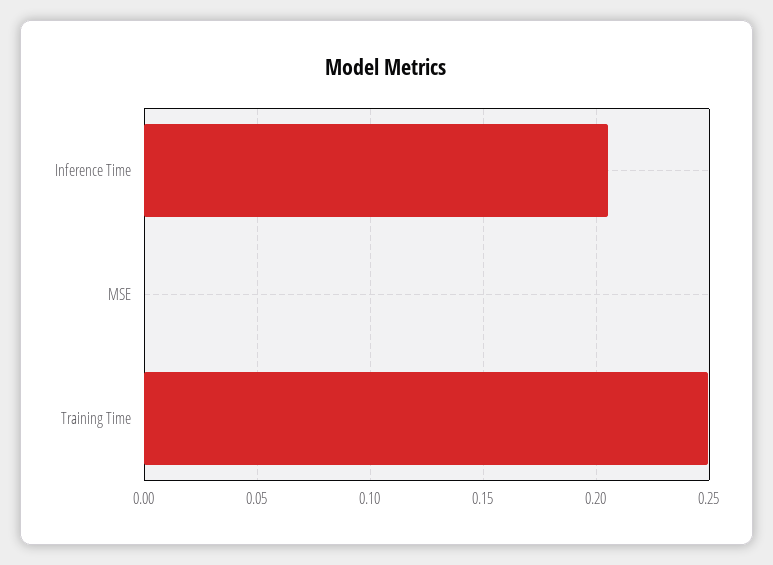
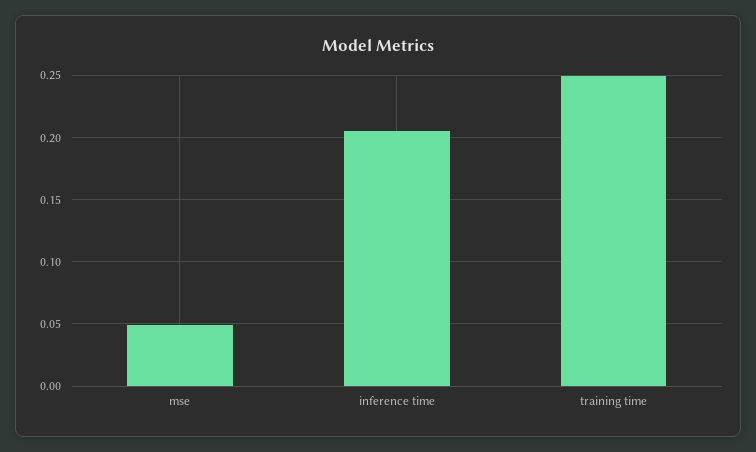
  {
    "Inference Time": 0.205,
-   "MSE": 0,
+   "MSE": 0.05,
    "Training Time": 0.25
  }

